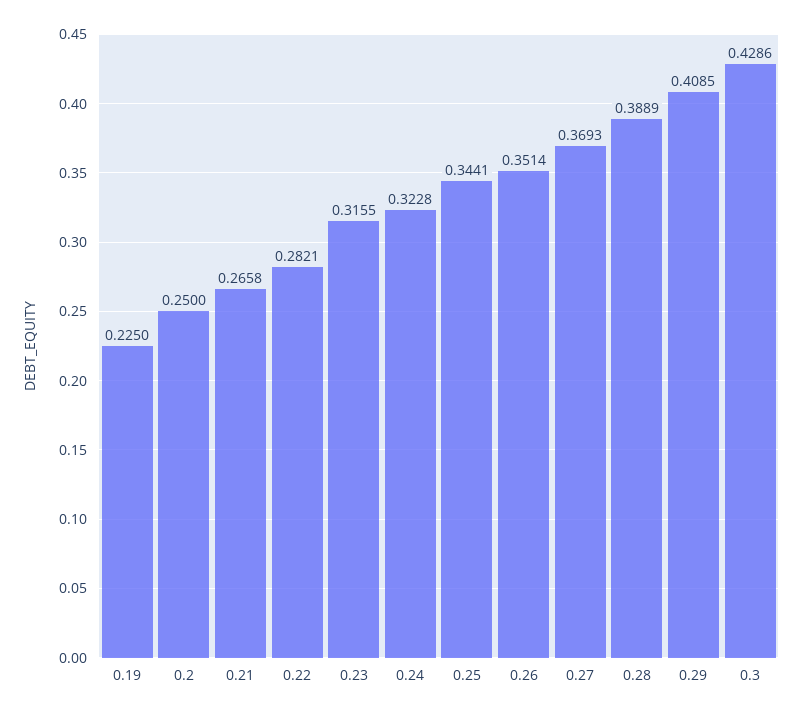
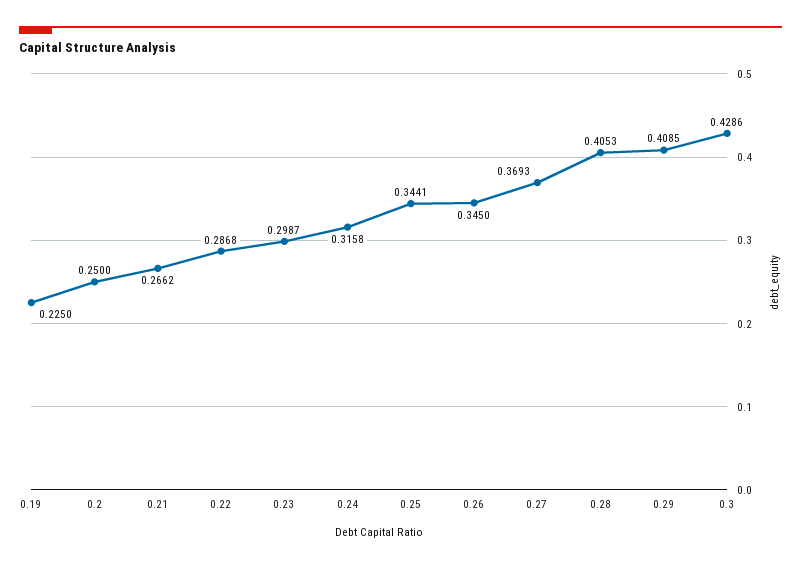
  {
    "0.19": 0.225,
    "0.2": 0.25,
-   "0.21": 0.2658,
+   "0.21": 0.2662,
-   "0.22": 0.2821,
+   "0.22": 0.2868,
-   "0.23": 0.3155,
+   "0.23": 0.2987,
-   "0.24": 0.3228,
+   "0.24": 0.3158,
    "0.25": 0.3441,
-   "0.26": 0.3514,
+   "0.26": 0.345,
    "0.27": 0.3693,
-   "0.28": 0.3889,
+   "0.28": 0.4053,
    "0.29": 0.4085,
    "0.3": 0.4286
  }

